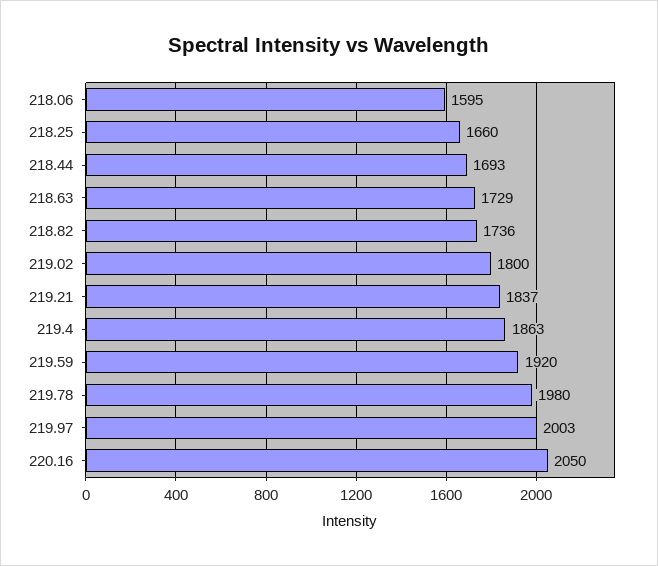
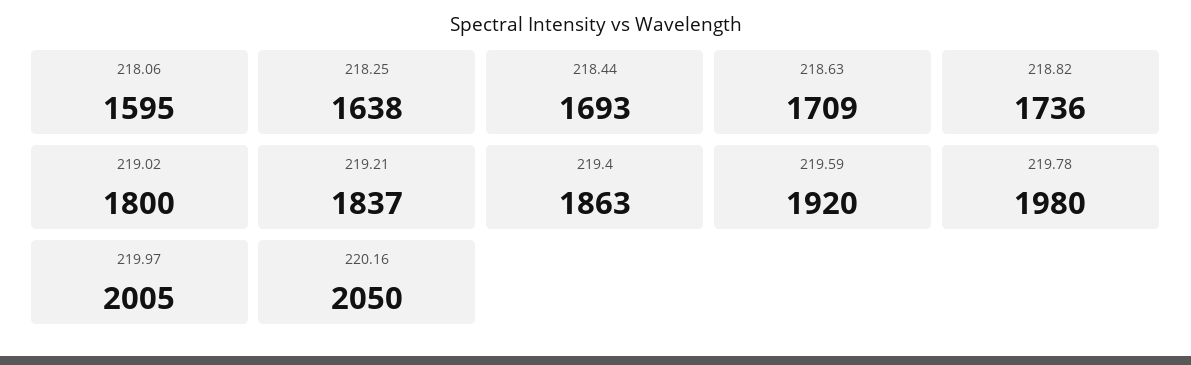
  {
    "218.06": 1595,
-   "218.25": 1660,
+   "218.25": 1638,
    "218.44": 1693,
-   "218.63": 1729,
+   "218.63": 1709,
    "218.82": 1736,
    "219.02": 1800,
    "219.21": 1837,
    "219.4": 1863,
    "219.59": 1920,
    "219.78": 1980,
-   "219.97": 2003,
+   "219.97": 2005,
    "220.16": 2050
  }

